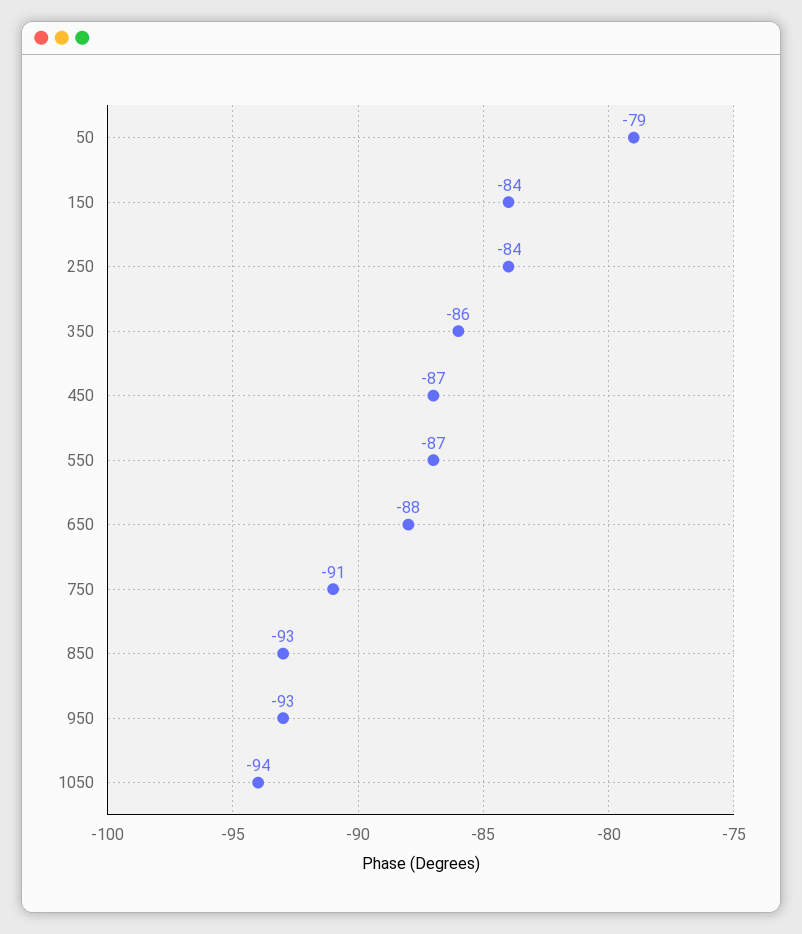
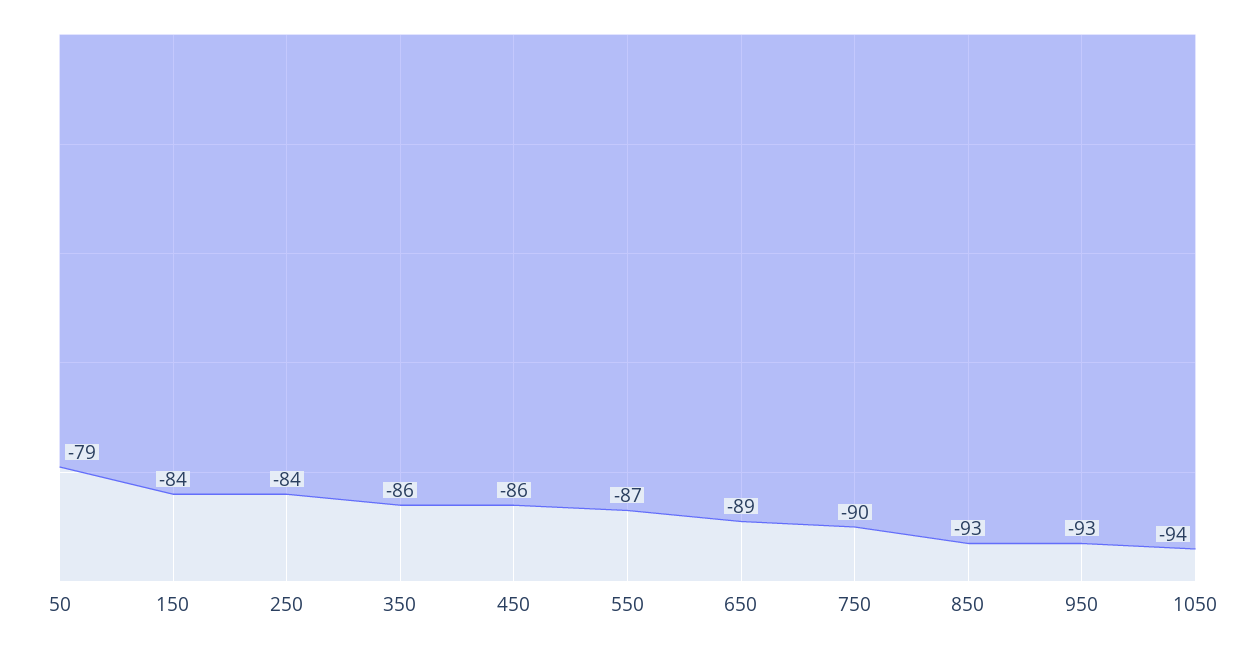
  {
    "50": -79,
    "150": -84,
    "250": -84,
    "350": -86,
-   "450": -87,
+   "450": -86,
    "550": -87,
-   "650": -88,
+   "650": -89,
-   "750": -91,
+   "750": -90,
    "850": -93,
    "950": -93,
    "1050": -94
  }

